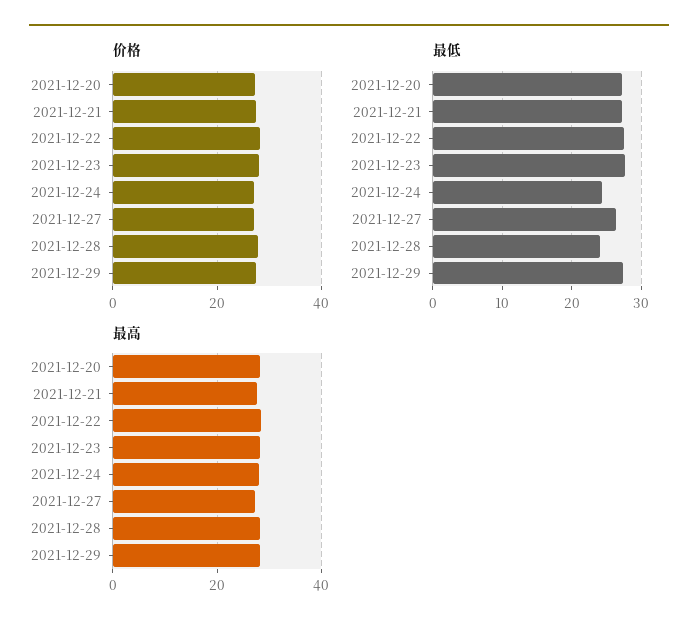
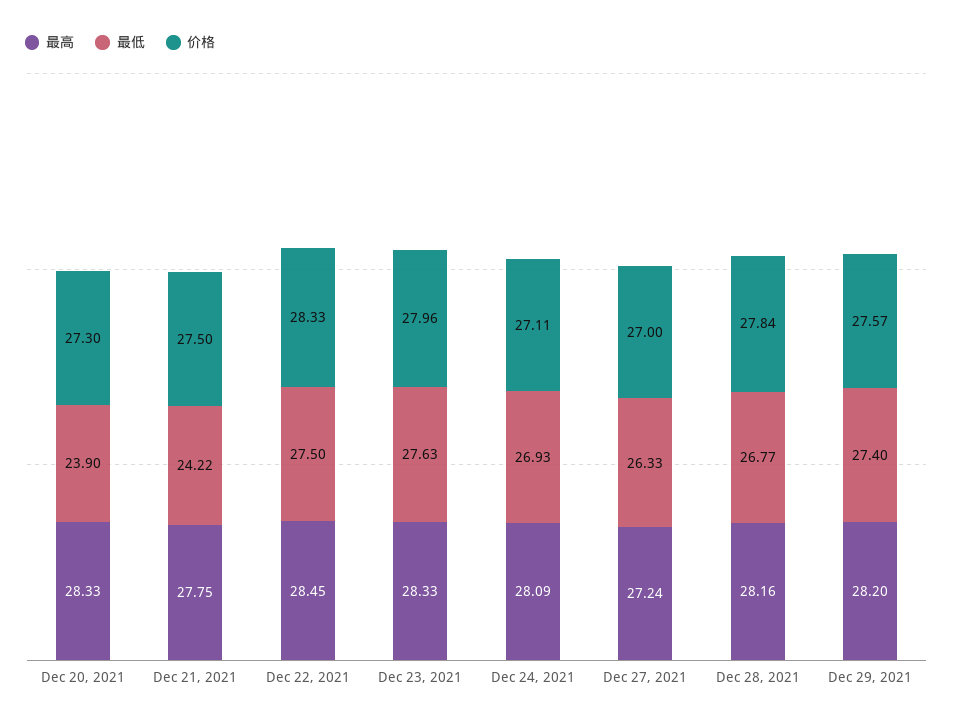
  {
    "价格": {
      "2021-12-20": 27.3,
      "2021-12-21": 27.5,
      "2021-12-22": 28.33,
      "2021-12-23": 27.96,
      "2021-12-24": 27.11,
      "2021-12-27": 27,
      "2021-12-28": 27.84,
      "2021-12-29": 27.57
    },
    "最低": {
-     "2021-12-20": 27,
+     "2021-12-20": 23.9,
-     "2021-12-21": 27,
+     "2021-12-21": 24.22,
      "2021-12-22": 27.5,
      "2021-12-23": 27.63,
-     "2021-12-24": 24,
+     "2021-12-24": 26.93,
      "2021-12-27": 26.33,
-     "2021-12-28": 24,
+     "2021-12-28": 26.77,
      "2021-12-29": 27.4
    },
    "最高": {
      "2021-12-20": 28.33,
      "2021-12-21": 27.75,
      "2021-12-22": 28.45,
      "2021-12-23": 28.33,
      "2021-12-24": 28.09,
      "2021-12-27": 27.24,
      "2021-12-28": 28.16,
      "2021-12-29": 28.2
    }
  }

